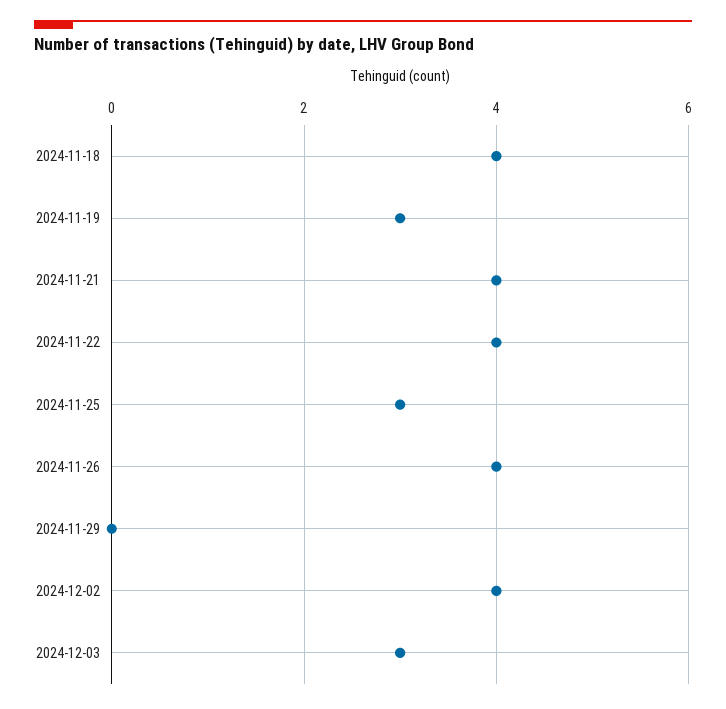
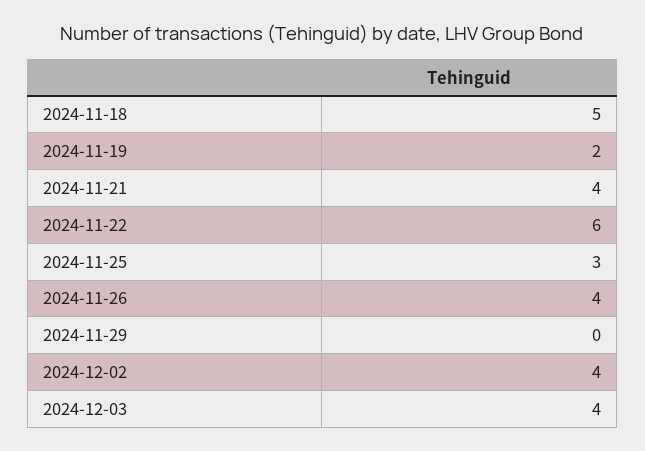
  {
-   "2024-11-18": 4,
+   "2024-11-18": 5,
-   "2024-11-19": 3,
+   "2024-11-19": 2,
    "2024-11-21": 4,
-   "2024-11-22": 4,
+   "2024-11-22": 6,
    "2024-11-25": 3,
    "2024-11-26": 4,
    "2024-11-29": 0,
    "2024-12-02": 4,
-   "2024-12-03": 3
+   "2024-12-03": 4
  }

